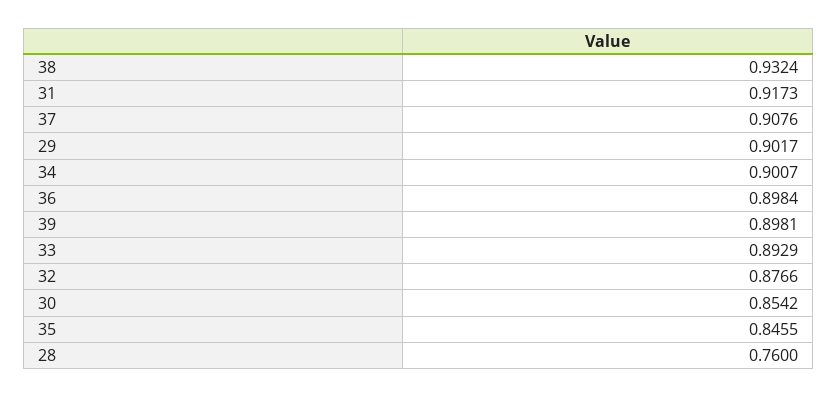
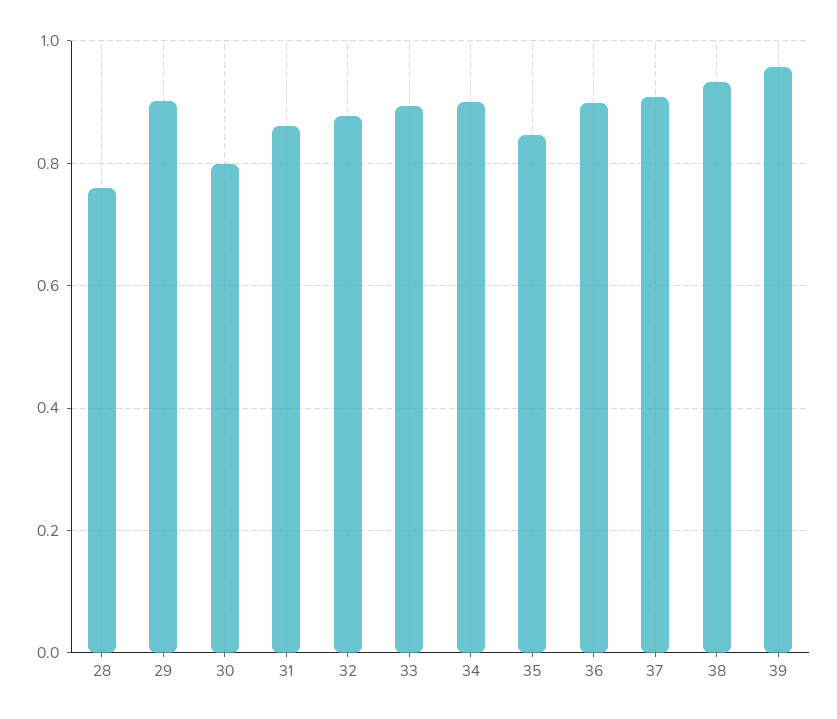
  {
    "38": 0.9324,
-   "31": 0.9173,
+   "31": 0.86,
    "37": 0.9076,
    "29": 0.9017,
    "34": 0.9007,
    "36": 0.8984,
-   "39": 0.8981,
+   "39": 0.96,
    "33": 0.8929,
    "32": 0.8766,
-   "30": 0.8542,
+   "30": 0.8,
    "35": 0.8455,
    "28": 0.76
  }

